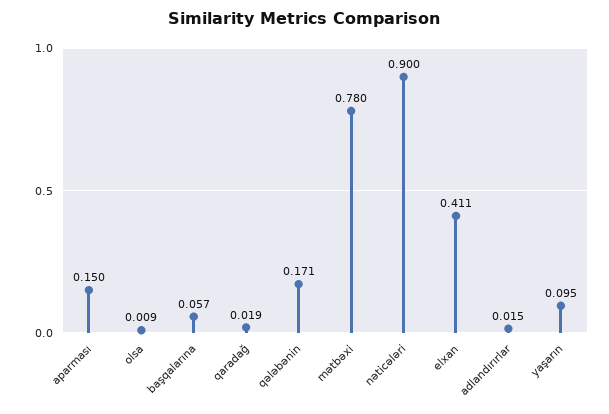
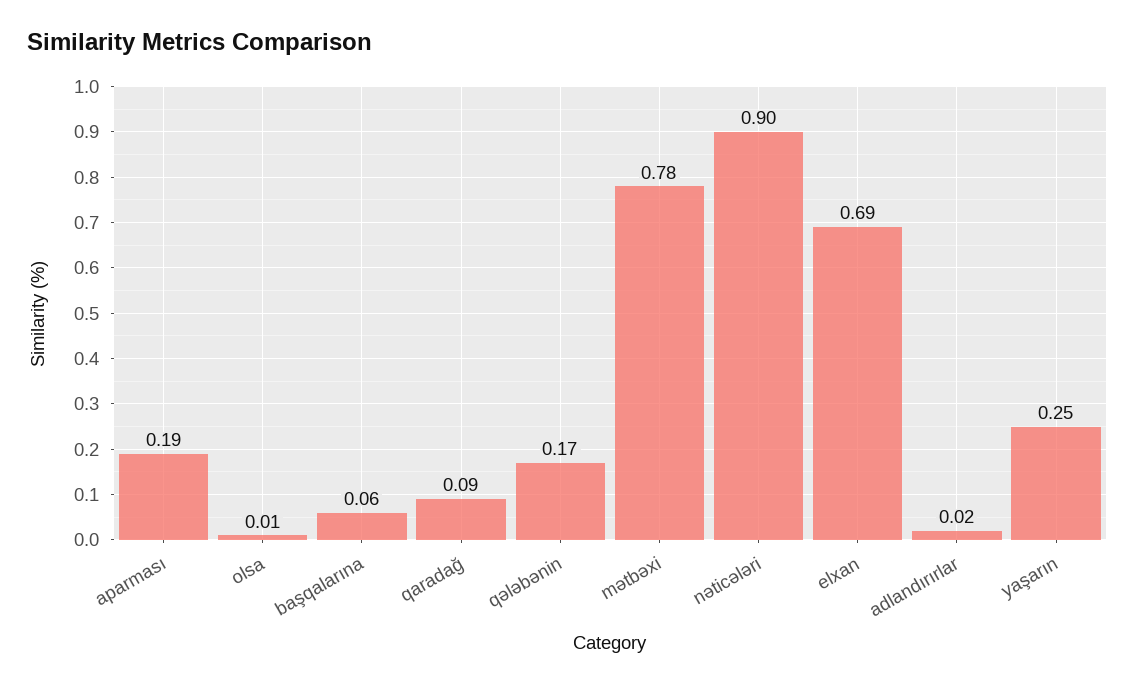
  {
-   "aparması": 0.15,
+   "aparması": 0.19,
    "olsa": 0.009,
    "başqalarına": 0.057,
-   "qaradağ": 0.019,
+   "qaradağ": 0.09,
    "qələbənin": 0.171,
    "mətbəxi": 0.78,
    "nəticələri": 0.9,
-   "elxan": 0.411,
+   "elxan": 0.69,
    "adlandırırlar": 0.015,
-   "yaşarın": 0.095
+   "yaşarın": 0.25
  }

